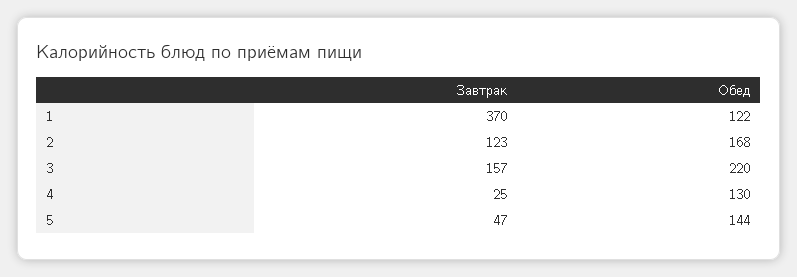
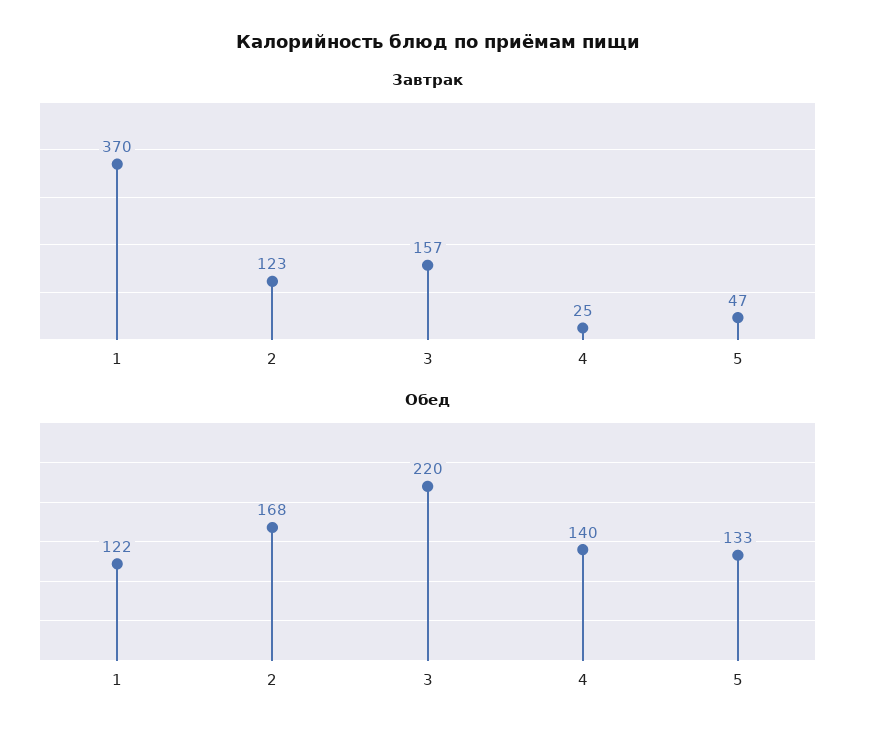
  {
    "Завтрак": {
      "1": 370,
      "2": 123,
      "3": 157,
      "4": 25,
      "5": 47
    },
    "Обед": {
      "1": 122,
      "2": 168,
      "3": 220,
-     "4": 130,
+     "4": 140,
-     "5": 144
+     "5": 133
    }
  }

